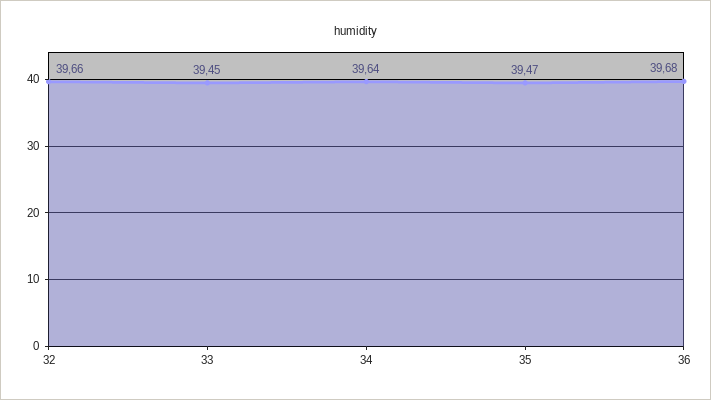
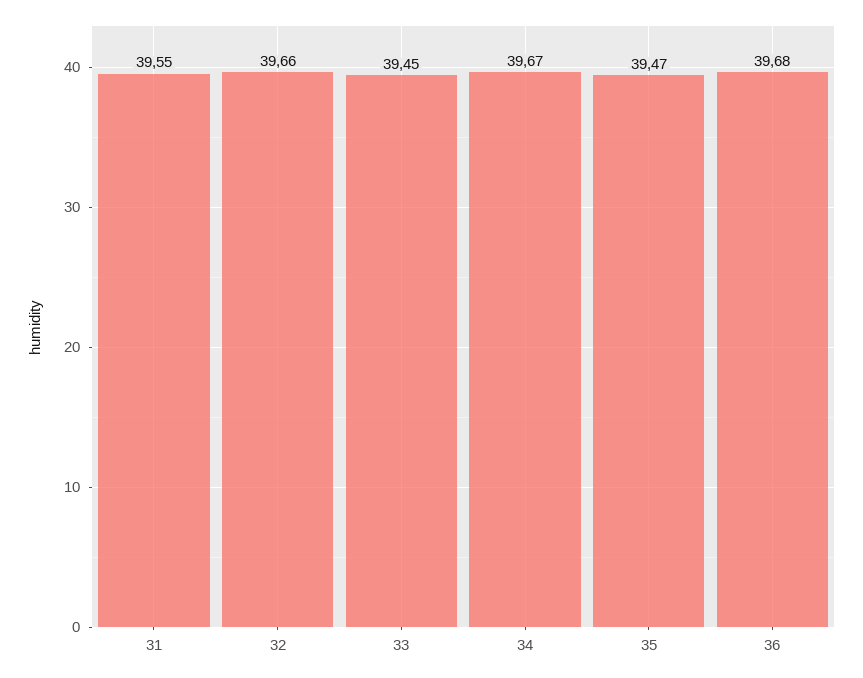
  {
    "32": 39.66,
    "33": 39.45,
-   "34": 39.64,
+   "34": 39.67,
    "35": 39.47,
-   "36": 39.68
+   "36": 39.68,
+   "31": 39.55
  }

